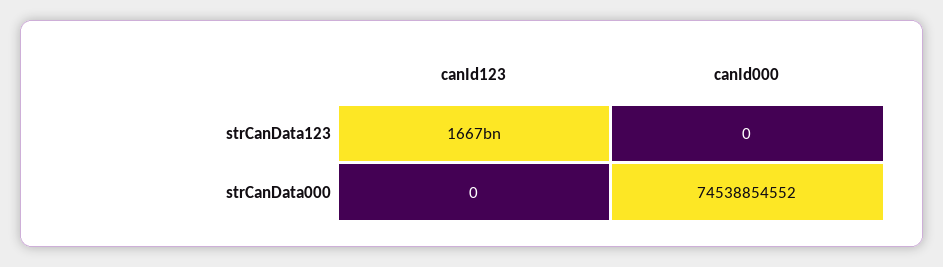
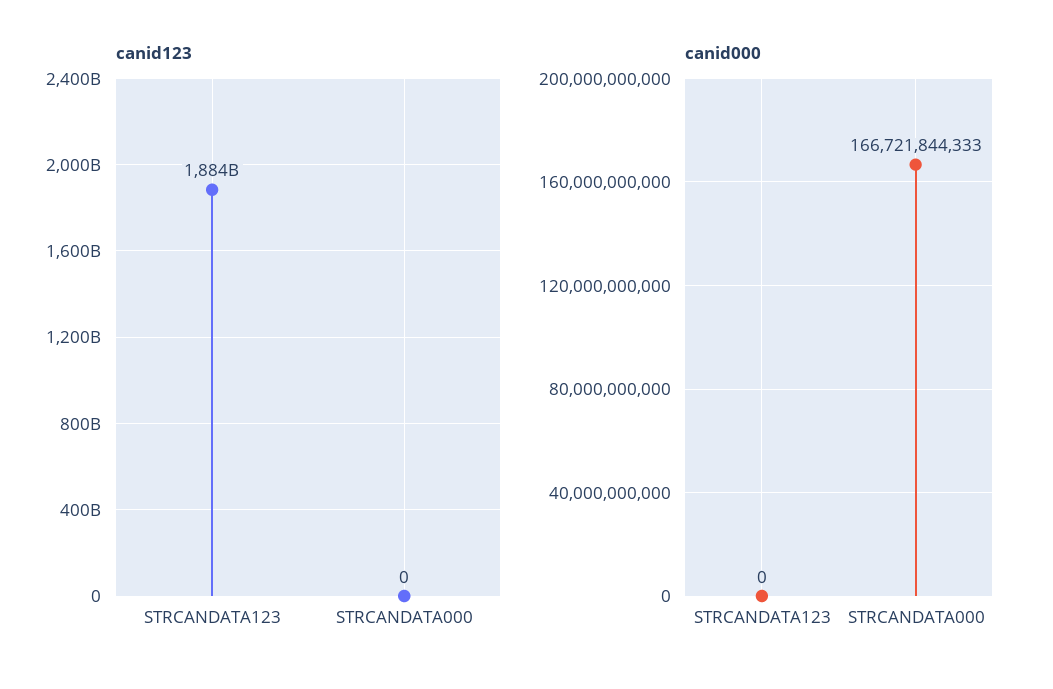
  {
    "canId123": {
-     "strCanData123": 1667000000000,
+     "strCanData123": 1884000000000,
      "strCanData000": 0
    },
    "canId000": {
      "strCanData123": 0,
-     "strCanData000": 74538854552
+     "strCanData000": 166721844333
    }
  }

